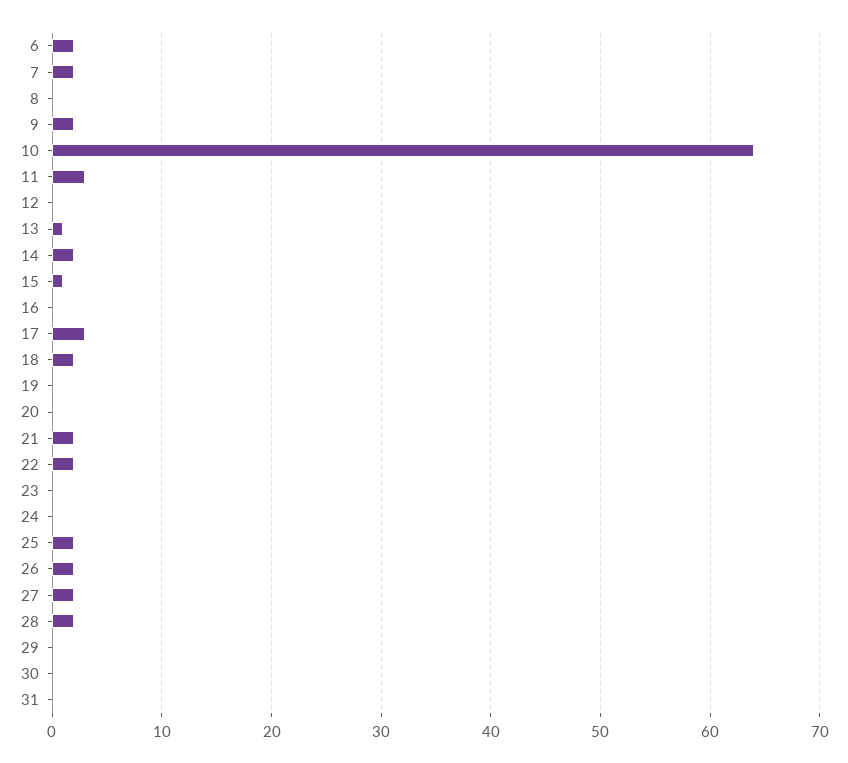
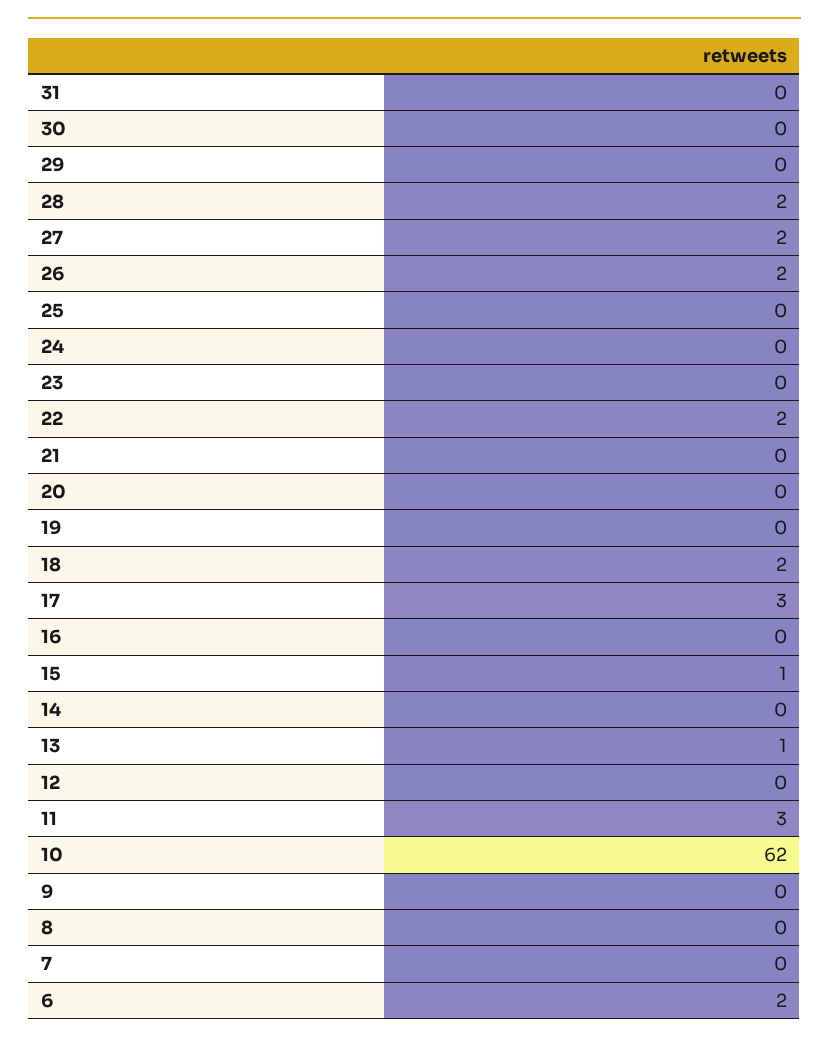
  {
    "6": 2,
-   "7": 2,
+   "7": 0,
    "8": 0,
-   "9": 2,
+   "9": 0,
-   "10": 64,
+   "10": 62,
    "11": 3,
    "12": 0,
    "13": 1,
-   "14": 2,
+   "14": 0,
    "15": 1,
    "16": 0,
    "17": 3,
    "18": 2,
    "19": 0,
    "20": 0,
-   "21": 2,
+   "21": 0,
    "22": 2,
    "23": 0,
    "24": 0,
-   "25": 2,
+   "25": 0,
    "26": 2,
    "27": 2,
    "28": 2,
    "29": 0,
    "30": 0,
    "31": 0
  }

